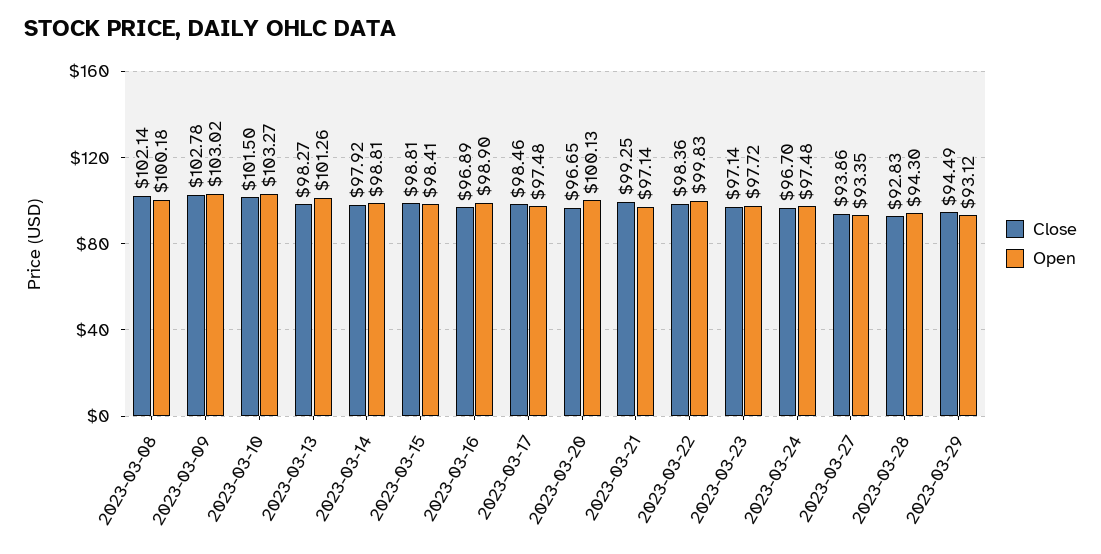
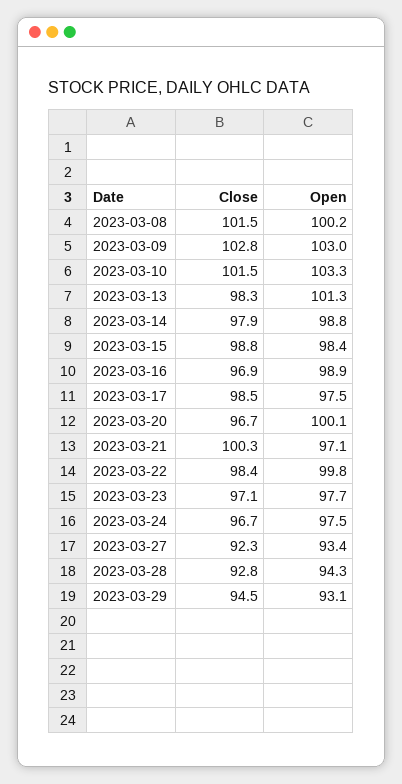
  {
    "Close": {
-     "2023-03-08": 102.14,
+     "2023-03-08": 101.5,
      "2023-03-09": 102.78,
      "2023-03-10": 101.5,
      "2023-03-13": 98.27,
      "2023-03-14": 97.92,
      "2023-03-15": 98.81,
      "2023-03-16": 96.89,
      "2023-03-17": 98.46,
      "2023-03-20": 96.65,
-     "2023-03-21": 99.25,
+     "2023-03-21": 100.3,
      "2023-03-22": 98.36,
      "2023-03-23": 97.14,
      "2023-03-24": 96.7,
-     "2023-03-27": 93.86,
+     "2023-03-27": 92.3,
      "2023-03-28": 92.83,
      "2023-03-29": 94.49
    },
    "Open": {
      "2023-03-08": 100.18,
      "2023-03-09": 103.02,
      "2023-03-10": 103.27,
      "2023-03-13": 101.26,
      "2023-03-14": 98.81,
      "2023-03-15": 98.41,
      "2023-03-16": 98.9,
      "2023-03-17": 97.48,
      "2023-03-20": 100.13,
      "2023-03-21": 97.14,
      "2023-03-22": 99.83,
      "2023-03-23": 97.72,
      "2023-03-24": 97.48,
      "2023-03-27": 93.35,
      "2023-03-28": 94.3,
      "2023-03-29": 93.12
    }
  }

